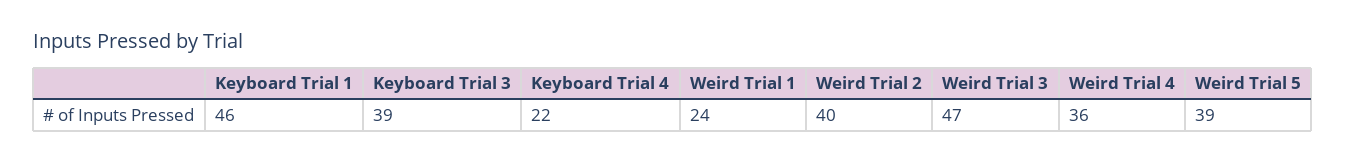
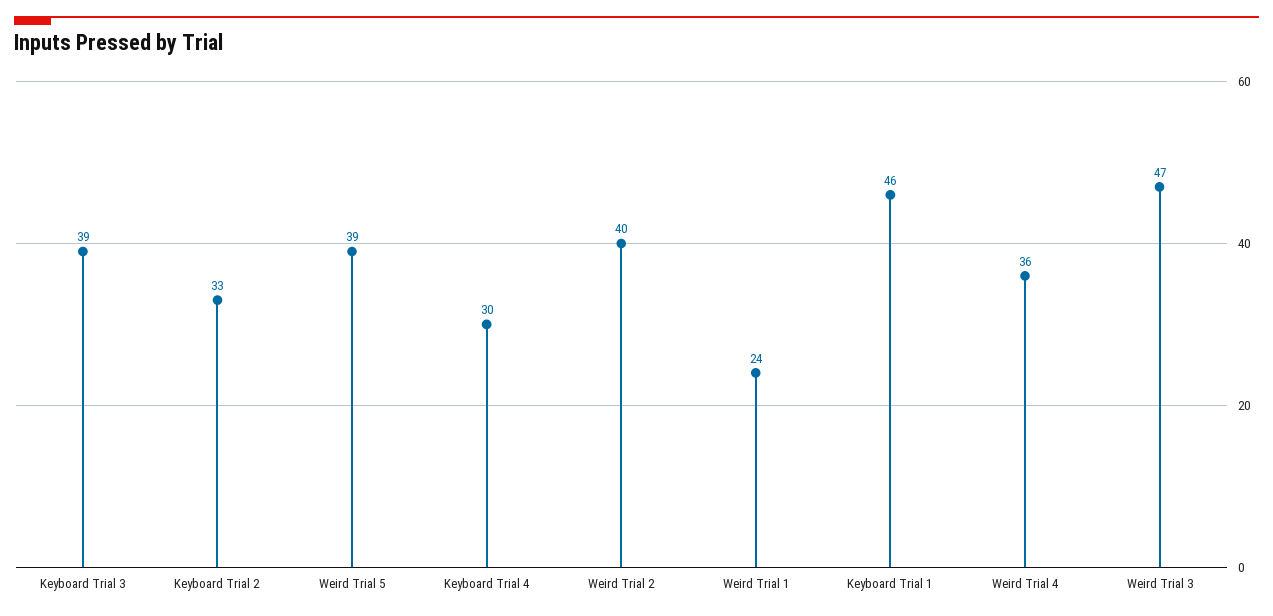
  {
    "Keyboard Trial 1": 46,
    "Keyboard Trial 3": 39,
-   "Keyboard Trial 4": 22,
+   "Keyboard Trial 4": 30,
    "Weird Trial 1": 24,
    "Weird Trial 2": 40,
    "Weird Trial 3": 47,
    "Weird Trial 4": 36,
-   "Weird Trial 5": 39
+   "Weird Trial 5": 39,
+   "Keyboard Trial 2": 33
  }

